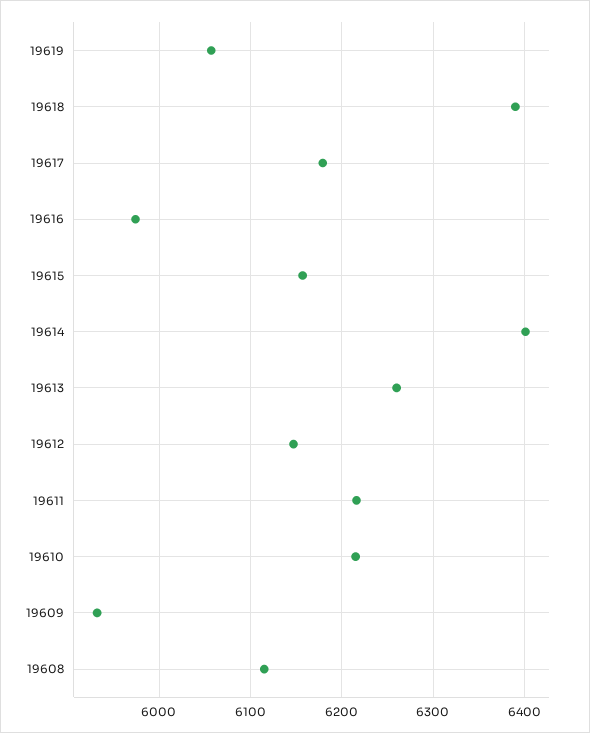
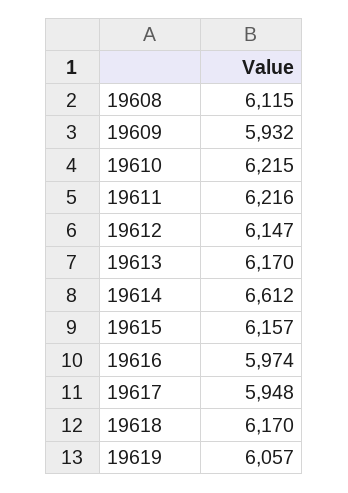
  {
    "19619": 6057,
-   "19618": 6390,
+   "19618": 6170,
-   "19617": 6180,
+   "19617": 5948,
    "19616": 5974,
    "19615": 6157,
-   "19614": 6400,
+   "19614": 6612,
-   "19613": 6260,
+   "19613": 6170,
    "19612": 6147,
    "19611": 6216,
    "19610": 6215,
    "19609": 5932,
    "19608": 6115
  }

